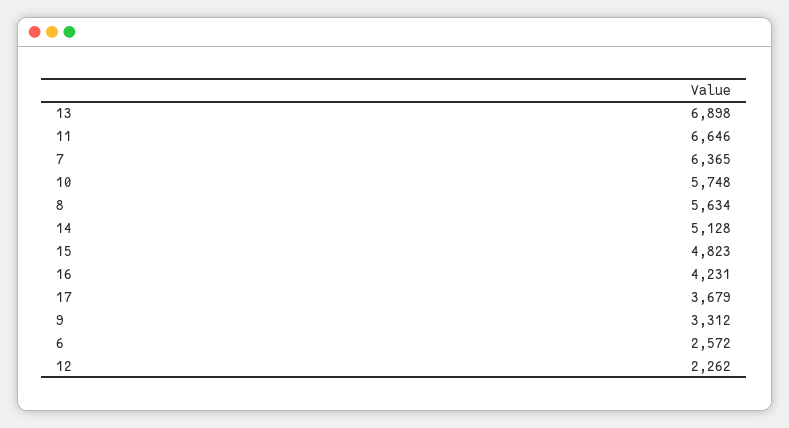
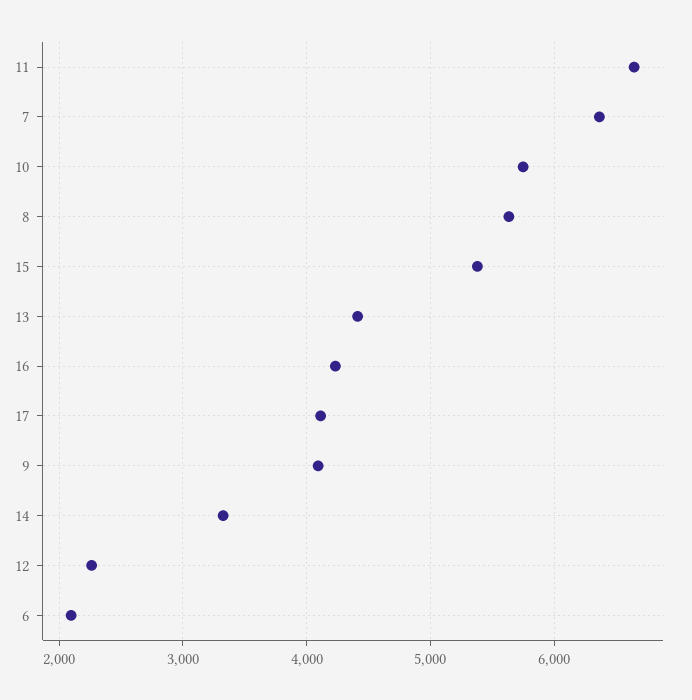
  {
-   "13": 6898,
+   "13": 4400,
    "11": 6646,
    "7": 6365,
    "10": 5748,
    "8": 5634,
-   "14": 5128,
+   "14": 3300,
-   "15": 4823,
+   "15": 5400,
    "16": 4231,
-   "17": 3679,
+   "17": 4100,
-   "9": 3312,
+   "9": 4100,
-   "6": 2572,
+   "6": 2100,
    "12": 2262
  }

